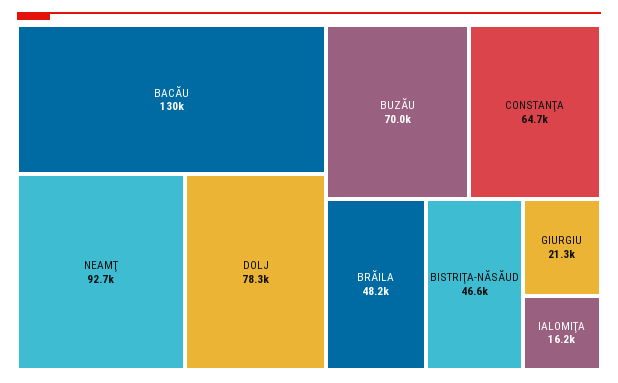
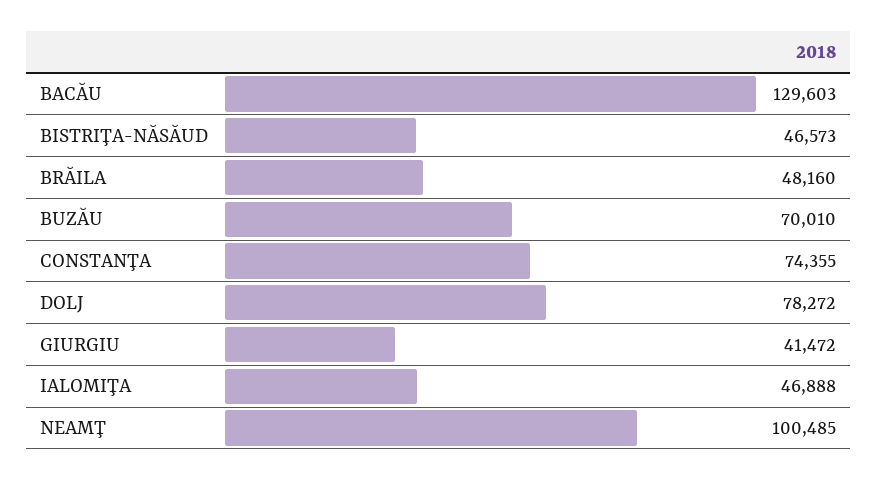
  {
    "BACĂU": 129603,
-   "NEAMŢ": 92700,
+   "NEAMŢ": 100485,
    "DOLJ": 78272,
    "BUZĂU": 70010,
-   "CONSTANŢA": 64700,
+   "CONSTANŢA": 74355,
    "BRĂILA": 48160,
    "BISTRIŢA-NĂSĂUD": 46573,
-   "GIURGIU": 21300,
+   "GIURGIU": 41472,
-   "IALOMIŢA": 16200
+   "IALOMIŢA": 46888
  }

